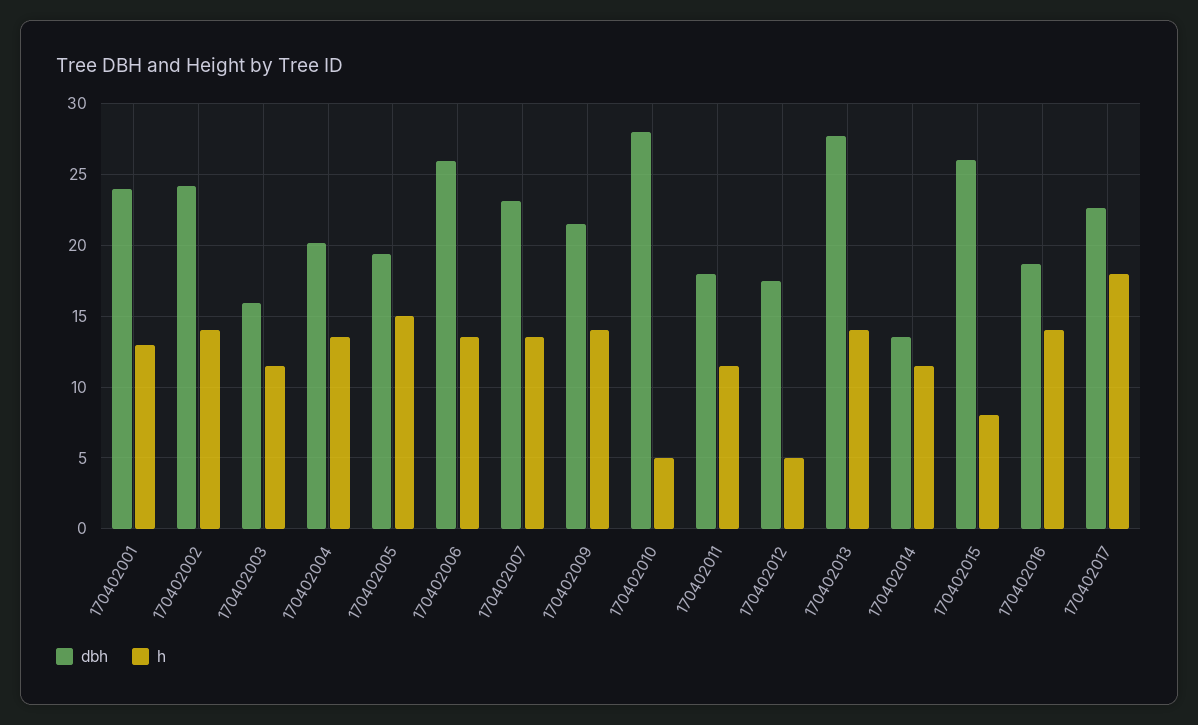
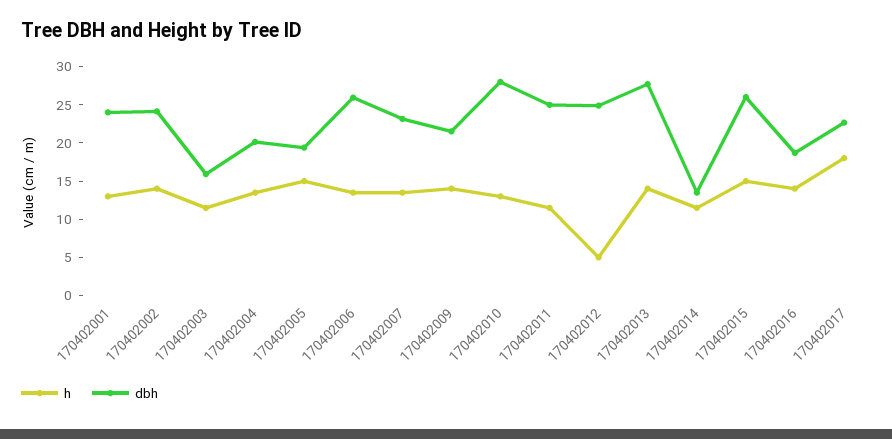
  {
    "dbh": {
      "170402001": 24,
      "170402002": 24,
      "170402003": 16,
      "170402004": 20,
      "170402005": 19.5,
      "170402006": 26,
      "170402007": 23,
      "170402009": 21.5,
      "170402010": 28,
-     "170402011": 18,
+     "170402011": 25,
-     "170402012": 17.5,
+     "170402012": 25,
      "170402013": 27.5,
      "170402014": 13.5,
      "170402015": 26,
      "170402016": 18.5,
      "170402017": 22.5
    },
    "h": {
      "170402001": 13,
      "170402002": 14,
      "170402003": 11.5,
      "170402004": 13.5,
      "170402005": 15,
      "170402006": 13.5,
      "170402007": 13.5,
      "170402009": 14,
-     "170402010": 5,
+     "170402010": 12.5,
      "170402011": 11.5,
      "170402012": 5,
      "170402013": 14,
      "170402014": 11.5,
-     "170402015": 8,
+     "170402015": 15,
      "170402016": 14,
      "170402017": 18
    }
  }

